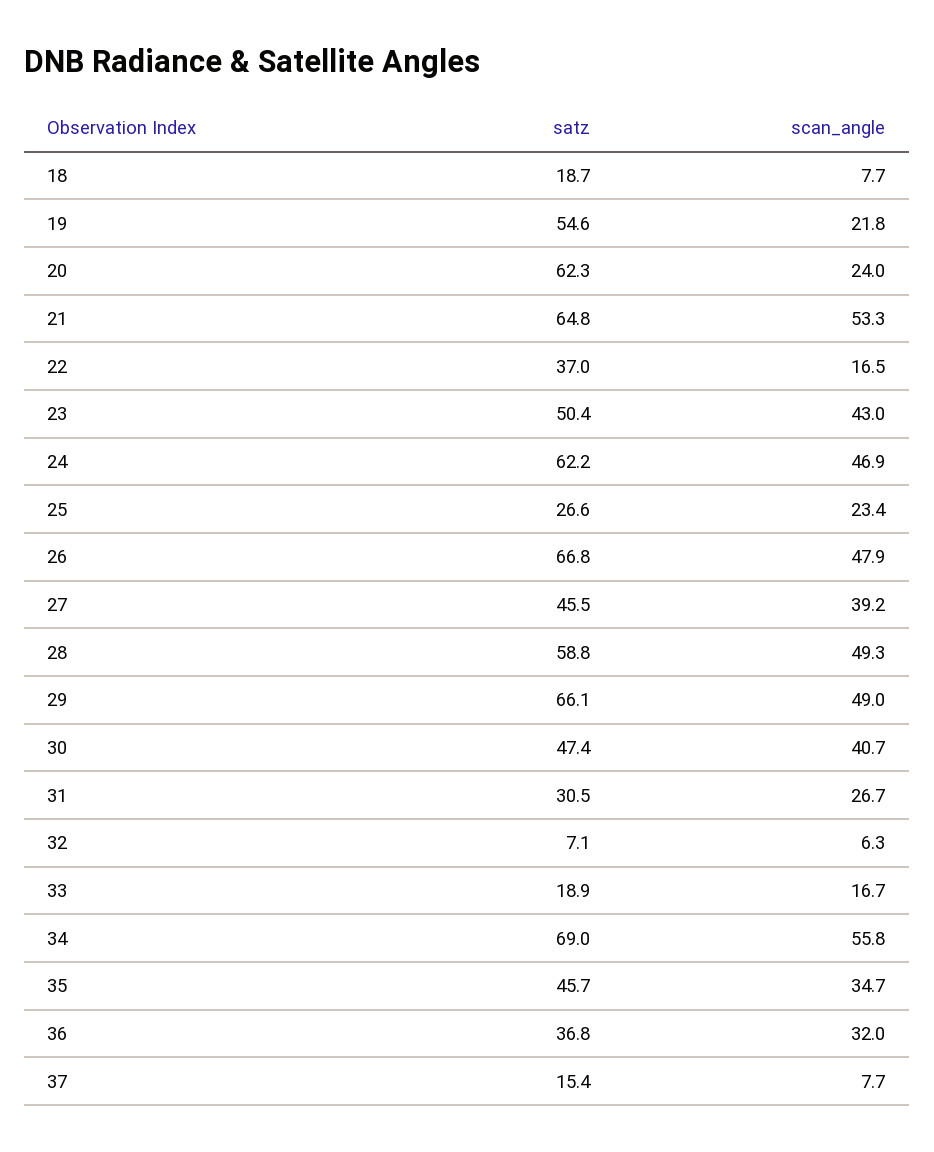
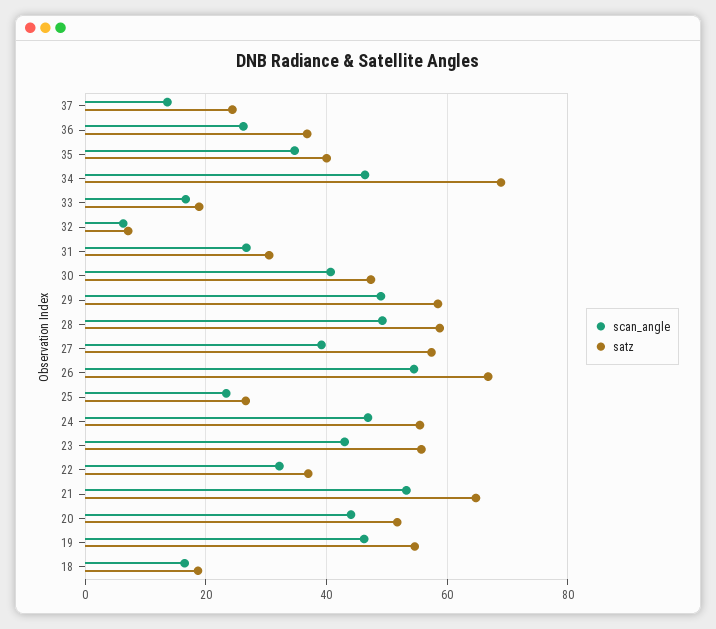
  {
    "satz": {
      "18": 18.7,
      "19": 54.6,
-     "20": 62.3,
+     "20": 52,
      "21": 64.8,
      "22": 37,
-     "23": 50.4,
+     "23": 56,
-     "24": 62.2,
+     "24": 56,
      "25": 26.6,
      "26": 66.8,
-     "27": 45.5,
+     "27": 58,
      "28": 58.8,
-     "29": 66.1,
+     "29": 58,
      "30": 47.4,
      "31": 30.5,
      "32": 7.1,
      "33": 18.9,
      "34": 69,
-     "35": 45.7,
+     "35": 40,
      "36": 36.8,
-     "37": 15.4
+     "37": 24
    },
    "scan_angle": {
-     "18": 7.7,
+     "18": 16,
-     "19": 21.8,
+     "19": 46,
-     "20": 24,
+     "20": 44,
      "21": 53.3,
-     "22": 16.5,
+     "22": 32,
      "23": 43,
      "24": 46.9,
      "25": 23.4,
-     "26": 47.9,
+     "26": 54,
      "27": 39.2,
      "28": 49.3,
      "29": 49,
      "30": 40.7,
      "31": 26.7,
      "32": 6.3,
      "33": 16.7,
-     "34": 55.8,
+     "34": 46,
      "35": 34.7,
-     "36": 32,
+     "36": 26,
-     "37": 7.7
+     "37": 14
    }
  }

